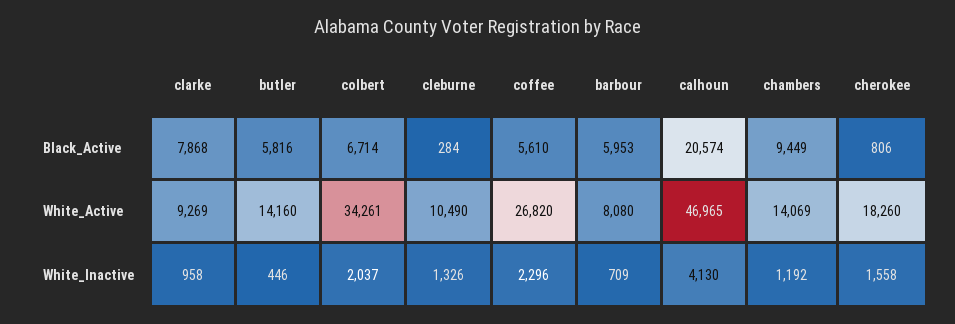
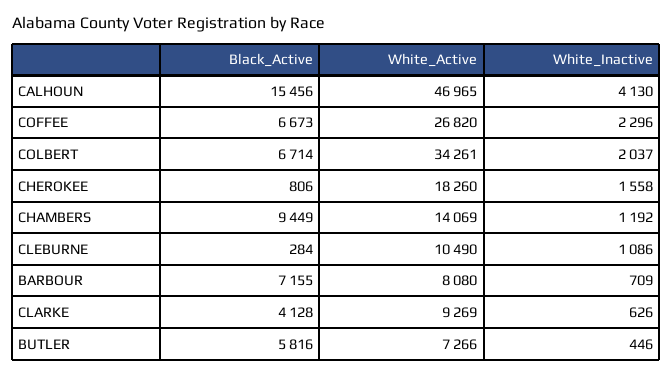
  {
    "clarke": {
-     "Black_Active": 7868,
+     "Black_Active": 4128,
      "White_Active": 9269,
-     "White_Inactive": 958
+     "White_Inactive": 626
    },
    "butler": {
      "Black_Active": 5816,
-     "White_Active": 14160,
+     "White_Active": 7266,
      "White_Inactive": 446
    },
    "colbert": {
      "Black_Active": 6714,
      "White_Active": 34261,
      "White_Inactive": 2037
    },
    "cleburne": {
      "Black_Active": 284,
      "White_Active": 10490,
-     "White_Inactive": 1326
+     "White_Inactive": 1086
    },
    "coffee": {
-     "Black_Active": 5610,
+     "Black_Active": 6673,
      "White_Active": 26820,
      "White_Inactive": 2296
    },
    "barbour": {
-     "Black_Active": 5953,
+     "Black_Active": 7155,
      "White_Active": 8080,
      "White_Inactive": 709
    },
    "calhoun": {
-     "Black_Active": 20574,
+     "Black_Active": 15456,
      "White_Active": 46965,
      "White_Inactive": 4130
    },
    "chambers": {
      "Black_Active": 9449,
      "White_Active": 14069,
      "White_Inactive": 1192
    },
    "cherokee": {
      "Black_Active": 806,
      "White_Active": 18260,
      "White_Inactive": 1558
    }
  }

